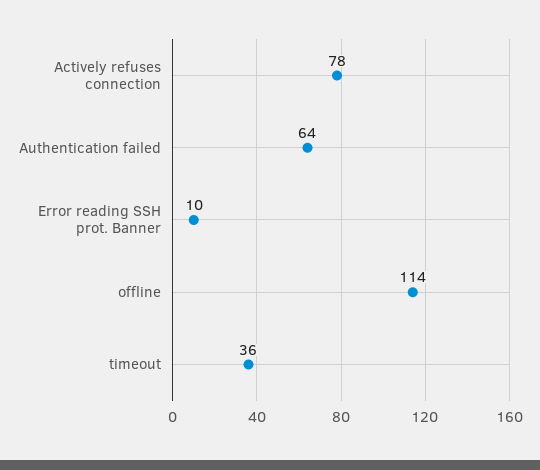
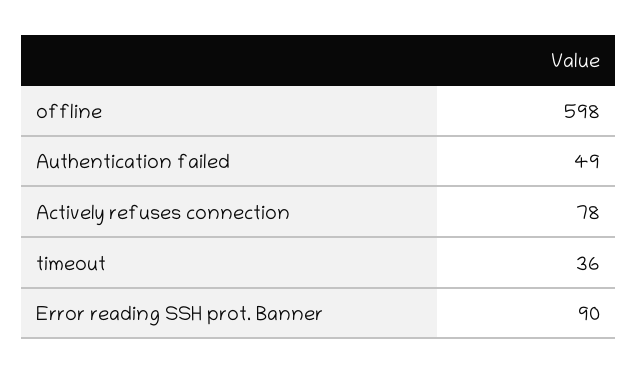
  {
    "Actively refuses connection": 78,
-   "Authentication failed": 64,
+   "Authentication failed": 49,
-   "Error reading SSH prot. Banner": 10,
+   "Error reading SSH prot. Banner": 90,
-   "offline": 114,
+   "offline": 598,
    "timeout": 36
  }

